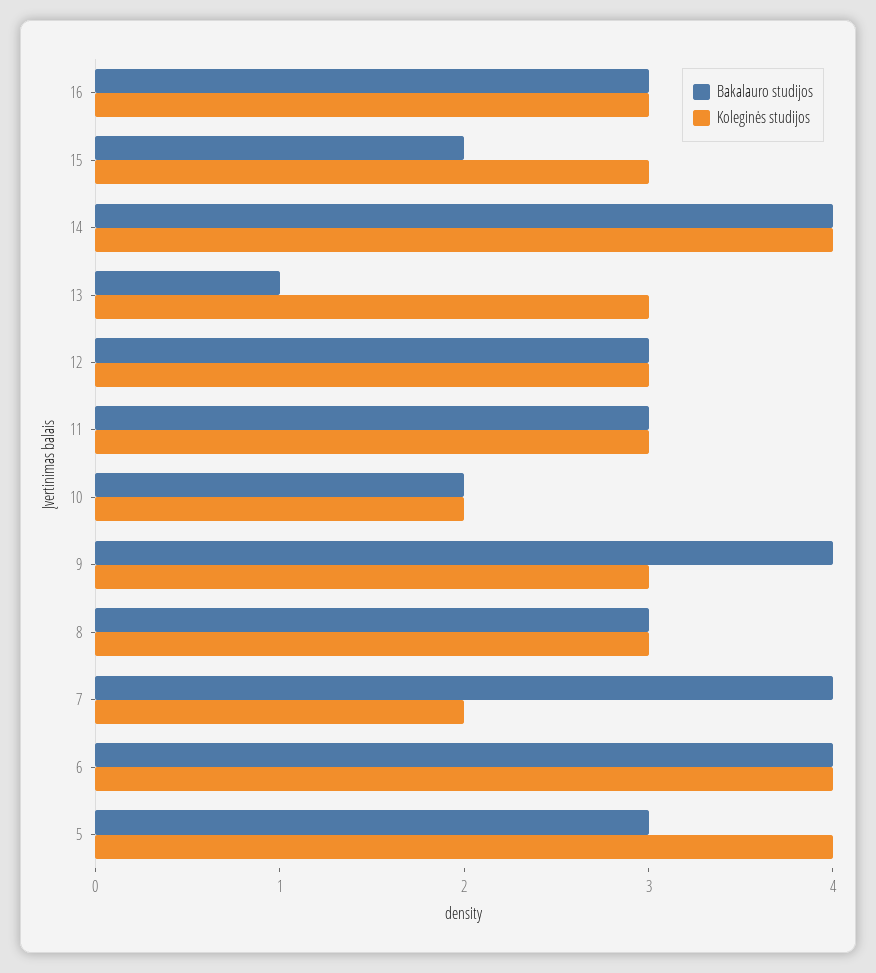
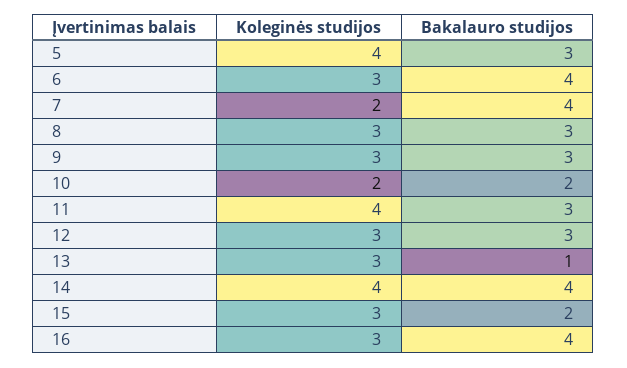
  {
    "Bakalauro studijos": {
-     "16": 3,
+     "16": 4,
      "15": 2,
      "14": 4,
      "13": 1,
      "12": 3,
      "11": 3,
      "10": 2,
-     "9": 4,
+     "9": 3,
      "8": 3,
      "7": 4,
      "6": 4,
      "5": 3
    },
    "Koleginės studijos": {
      "16": 3,
      "15": 3,
      "14": 4,
      "13": 3,
      "12": 3,
-     "11": 3,
+     "11": 4,
      "10": 2,
      "9": 3,
      "8": 3,
      "7": 2,
-     "6": 4,
+     "6": 3,
      "5": 4
    }
  }

